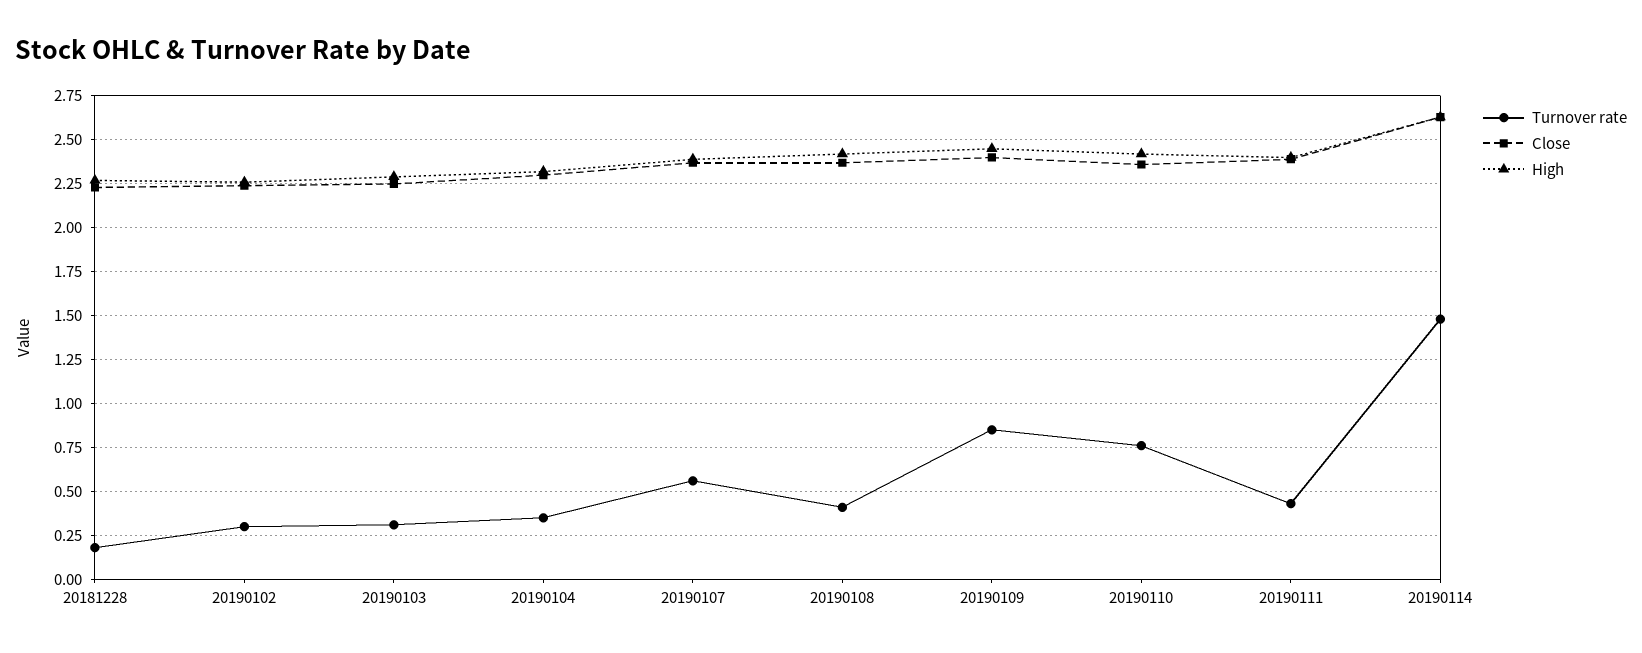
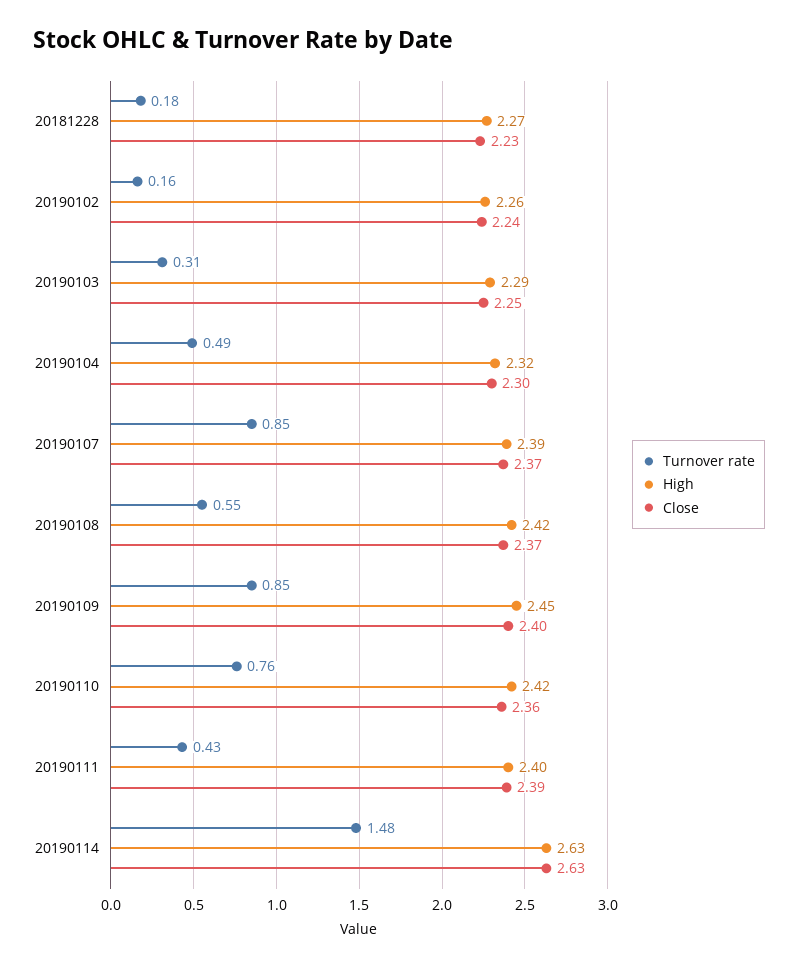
  {
    "Turnover rate": {
      "20181228": 0.18,
-     "20190102": 0.3,
+     "20190102": 0.16,
      "20190103": 0.31,
-     "20190104": 0.35,
+     "20190104": 0.49,
-     "20190107": 0.55,
+     "20190107": 0.85,
-     "20190108": 0.4,
+     "20190108": 0.55,
      "20190109": 0.85,
      "20190110": 0.76,
      "20190111": 0.43,
      "20190114": 1.48
    },
    "Close": {
      "20181228": 2.23,
      "20190102": 2.24,
      "20190103": 2.25,
      "20190104": 2.3,
      "20190107": 2.37,
      "20190108": 2.37,
      "20190109": 2.4,
      "20190110": 2.36,
      "20190111": 2.39,
      "20190114": 2.63
    },
    "High": {
      "20181228": 2.27,
      "20190102": 2.26,
      "20190103": 2.29,
      "20190104": 2.32,
      "20190107": 2.39,
      "20190108": 2.42,
      "20190109": 2.45,
      "20190110": 2.42,
      "20190111": 2.4,
      "20190114": 2.63
    }
  }

